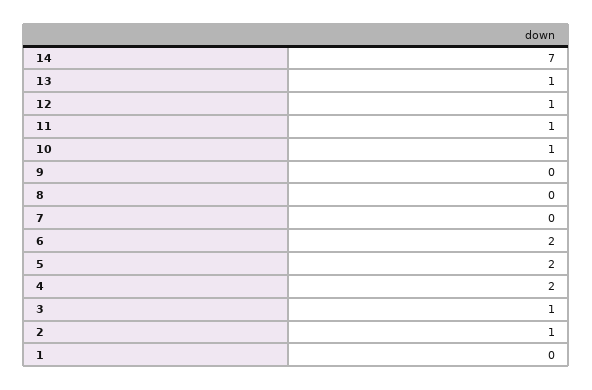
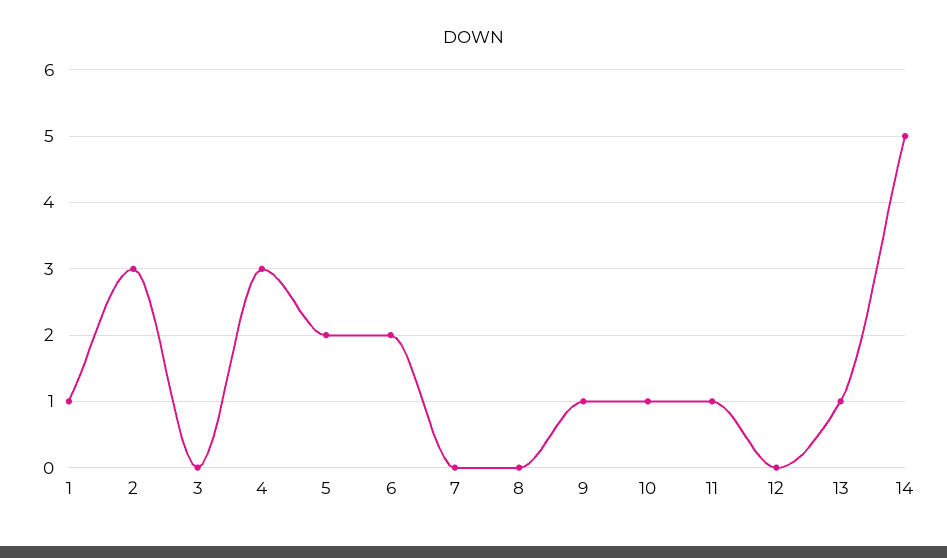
  {
-   "14": 7,
+   "14": 5,
    "13": 1,
-   "12": 1,
+   "12": 0,
    "11": 1,
    "10": 1,
-   "9": 0,
+   "9": 1,
    "8": 0,
    "7": 0,
    "6": 2,
    "5": 2,
-   "4": 2,
+   "4": 3,
-   "3": 1,
+   "3": 0,
-   "2": 1,
+   "2": 3,
-   "1": 0
+   "1": 1
  }

